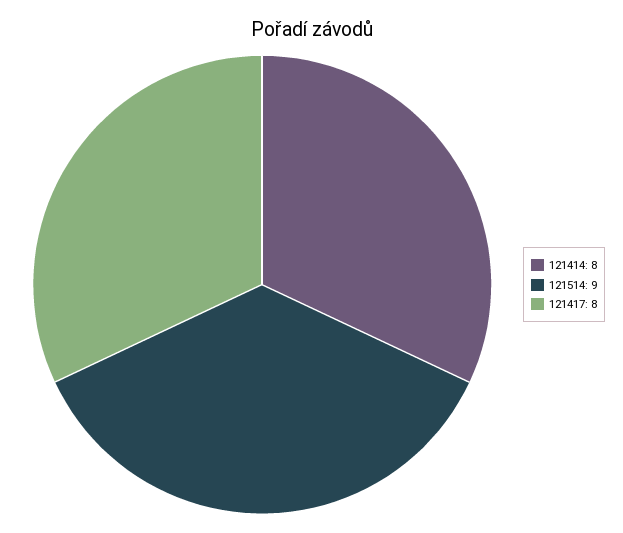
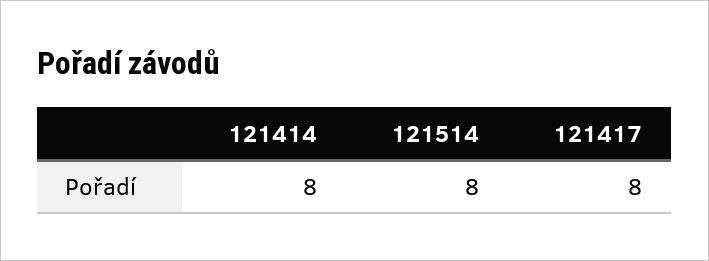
  {
    "121414": 8,
-   "121514": 9,
+   "121514": 8,
    "121417": 8
  }

